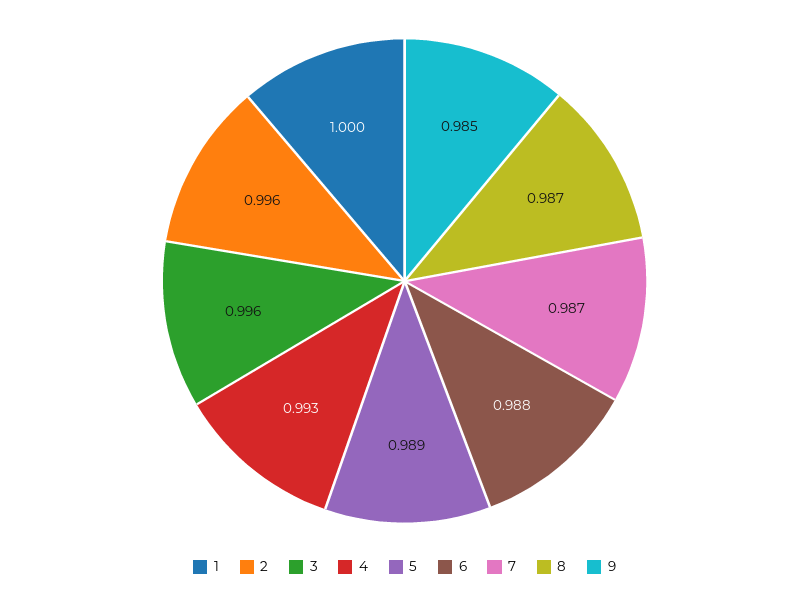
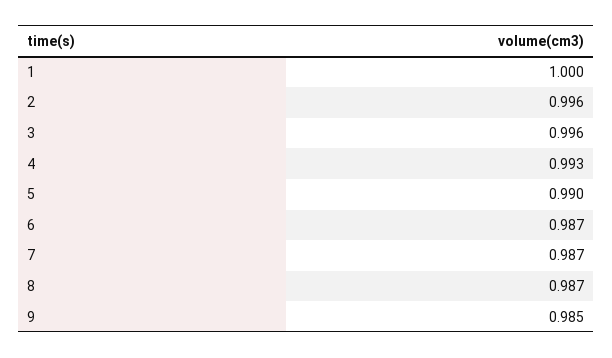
  {
    "1": 1,
    "2": 0.996,
    "3": 0.996,
    "4": 0.993,
-   "5": 0.989,
+   "5": 0.99,
-   "6": 0.988,
+   "6": 0.987,
    "7": 0.987,
    "8": 0.987,
    "9": 0.985
  }

